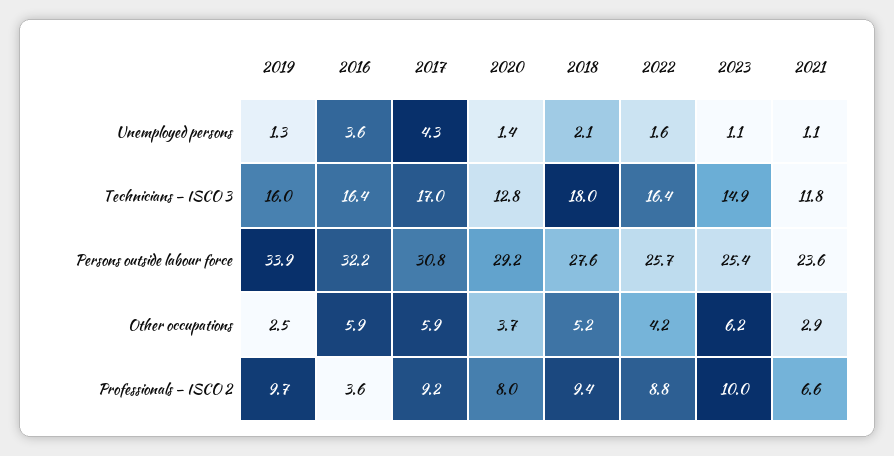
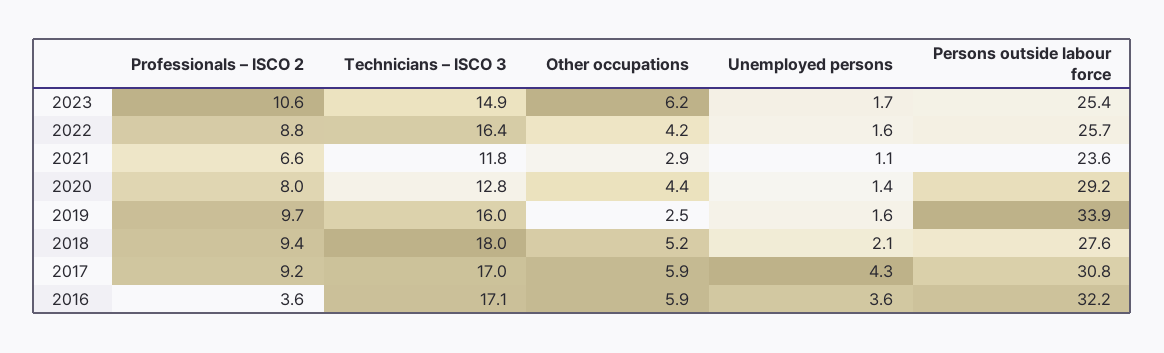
  {
    "2019": {
-     "Unemployed persons": 1.3,
+     "Unemployed persons": 1.6,
      "Technicians – ISCO 3": 16,
      "Persons outside labour force": 33.9,
      "Other occupations": 2.5,
      "Professionals – ISCO 2": 9.7
    },
    "2016": {
      "Unemployed persons": 3.6,
-     "Technicians – ISCO 3": 16.4,
+     "Technicians – ISCO 3": 17.1,
      "Persons outside labour force": 32.2,
      "Other occupations": 5.9,
      "Professionals – ISCO 2": 3.6
    },
    "2017": {
      "Unemployed persons": 4.3,
      "Technicians – ISCO 3": 17,
      "Persons outside labour force": 30.8,
      "Other occupations": 5.9,
      "Professionals – ISCO 2": 9.2
    },
    "2020": {
      "Unemployed persons": 1.4,
      "Technicians – ISCO 3": 12.8,
      "Persons outside labour force": 29.2,
-     "Other occupations": 3.7,
+     "Other occupations": 4.4,
      "Professionals – ISCO 2": 8
    },
    "2018": {
      "Unemployed persons": 2.1,
      "Technicians – ISCO 3": 18,
      "Persons outside labour force": 27.6,
      "Other occupations": 5.2,
      "Professionals – ISCO 2": 9.4
    },
    "2022": {
      "Unemployed persons": 1.6,
      "Technicians – ISCO 3": 16.4,
      "Persons outside labour force": 25.7,
      "Other occupations": 4.2,
      "Professionals – ISCO 2": 8.8
    },
    "2023": {
-     "Unemployed persons": 1.1,
+     "Unemployed persons": 1.7,
      "Technicians – ISCO 3": 14.9,
      "Persons outside labour force": 25.4,
      "Other occupations": 6.2,
-     "Professionals – ISCO 2": 10
+     "Professionals – ISCO 2": 10.6
    },
    "2021": {
      "Unemployed persons": 1.1,
      "Technicians – ISCO 3": 11.8,
      "Persons outside labour force": 23.6,
      "Other occupations": 2.9,
      "Professionals – ISCO 2": 6.6
    }
  }

